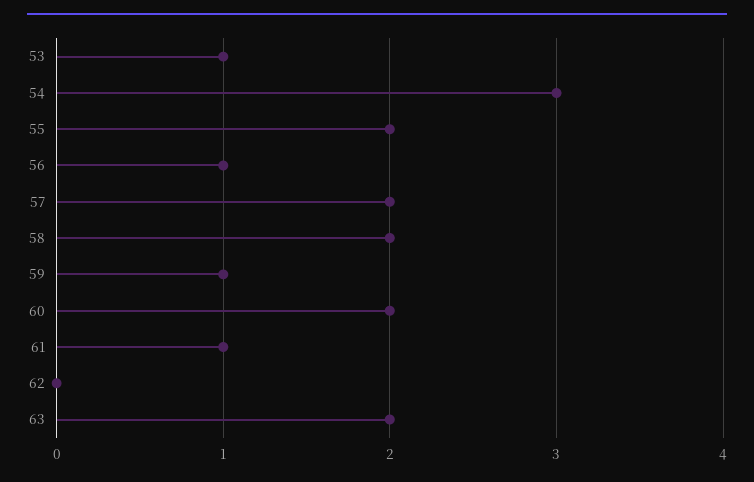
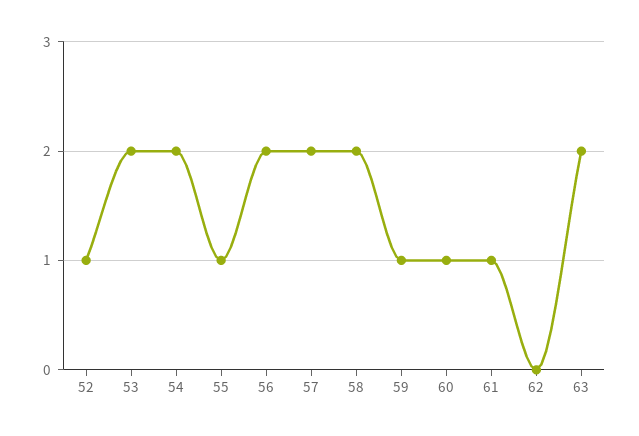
  {
-   "53": 1,
+   "53": 2,
-   "54": 3,
+   "54": 2,
-   "55": 2,
+   "55": 1,
-   "56": 1,
+   "56": 2,
    "57": 2,
    "58": 2,
    "59": 1,
-   "60": 2,
+   "60": 1,
    "61": 1,
    "62": 0,
-   "63": 2
+   "63": 2,
+   "52": 1
  }

